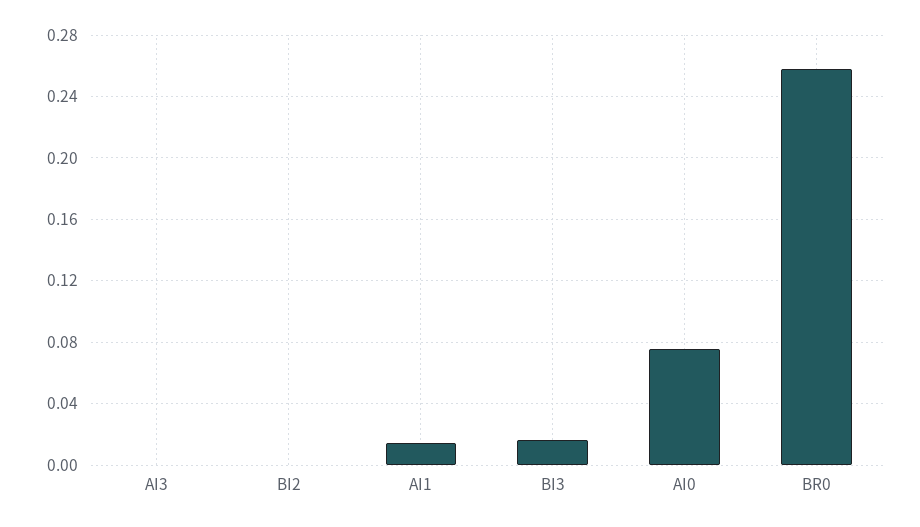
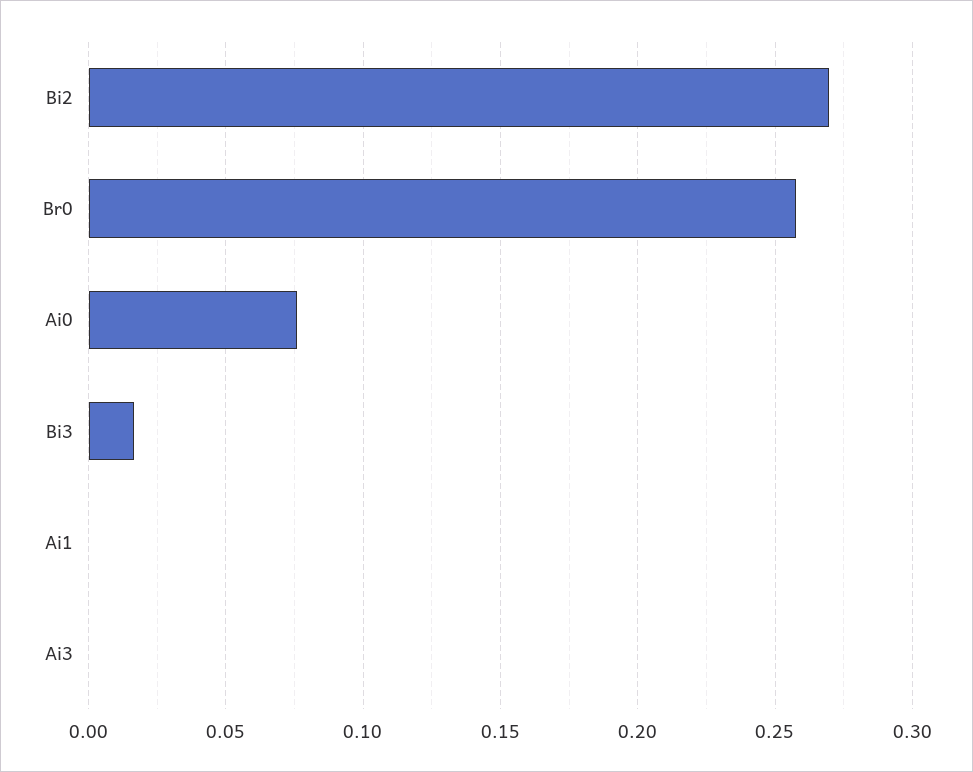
  {
    "AI3": 0,
-   "BI2": 0,
+   "BI2": 0.27,
-   "AI1": 0.015,
+   "AI1": 0,
    "BI3": 0.015,
    "AI0": 0.075,
    "BR0": 0.26
  }

